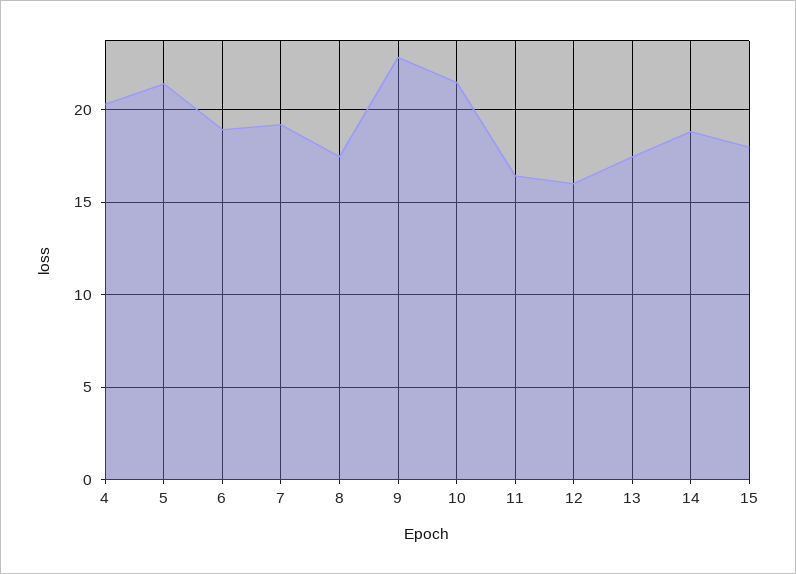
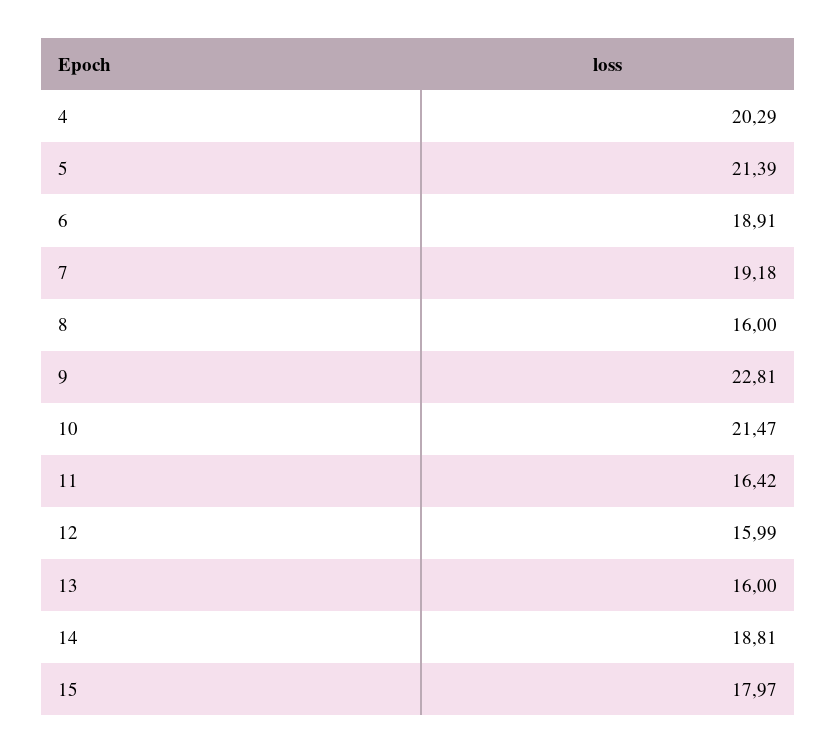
  {
    "4": 20.29,
    "5": 21.39,
    "6": 18.91,
    "7": 19.18,
-   "8": 17.5,
+   "8": 16,
    "9": 22.81,
    "10": 21.47,
    "11": 16.42,
    "12": 15.99,
-   "13": 17.5,
+   "13": 16,
    "14": 18.81,
    "15": 17.97
  }

